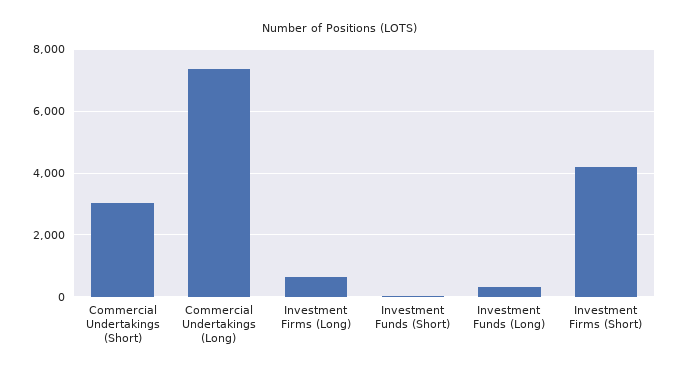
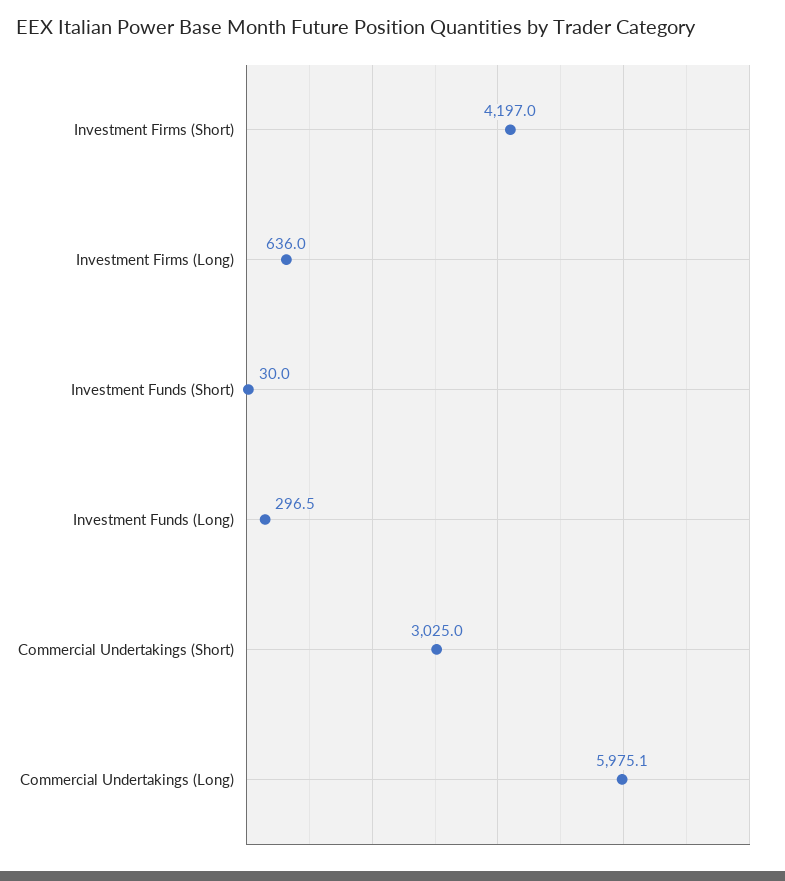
  {
    "Commercial Undertakings (Short)": 3025,
-   "Commercial Undertakings (Long)": 7400,
+   "Commercial Undertakings (Long)": 5975.1,
    "Investment Firms (Long)": 636,
    "Investment Funds (Short)": 30,
    "Investment Funds (Long)": 296.5,
    "Investment Firms (Short)": 4197
  }

